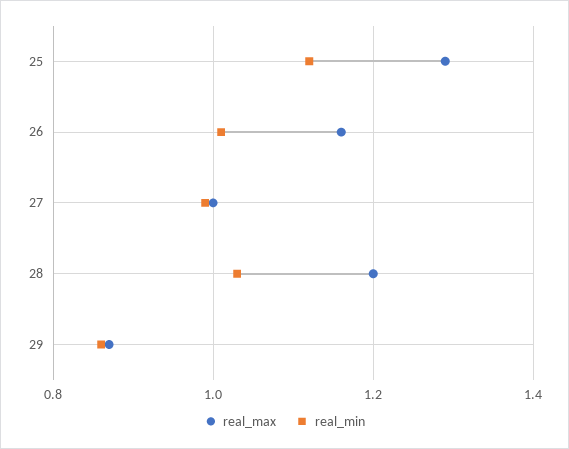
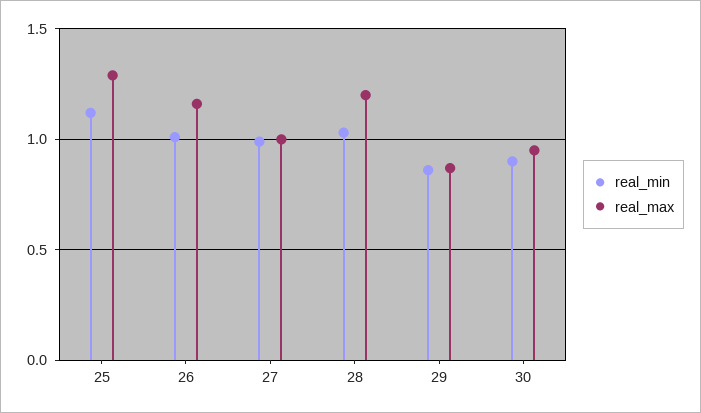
  {
    "real_max": {
      "25": 1.3,
      "26": 1.15,
      "27": 1,
      "28": 1.2,
-     "29": 0.85
+     "29": 0.85,
+     "30": 0.95
    },
    "real_min": {
      "25": 1.1,
      "26": 1,
      "27": 1,
      "28": 1.05,
-     "29": 0.85
+     "29": 0.85,
+     "30": 0.9
    }
  }

